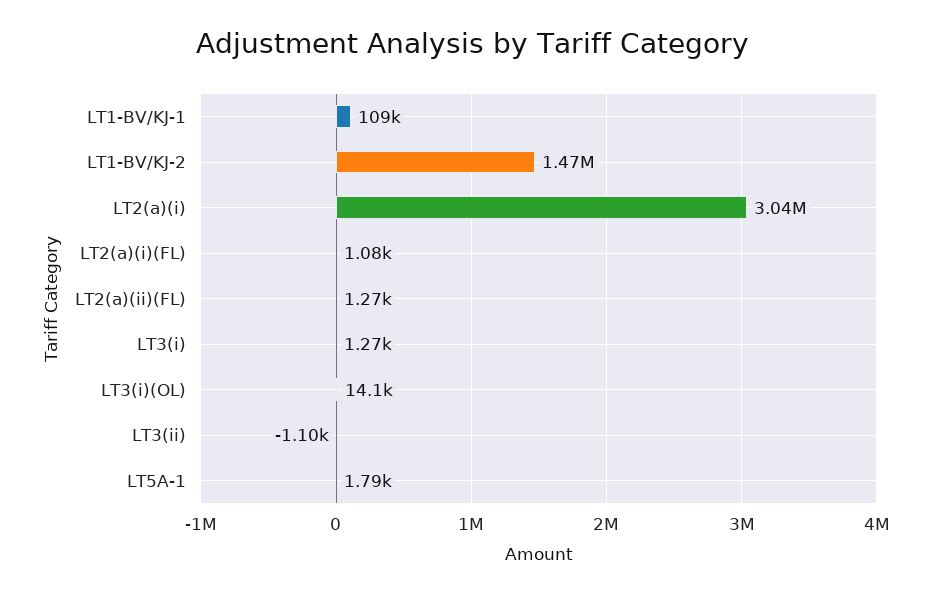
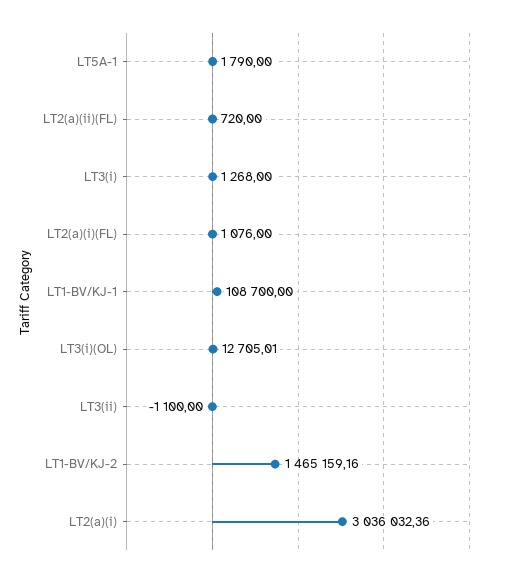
  {
    "LT1-BV/KJ-1": 108700,
    "LT1-BV/KJ-2": 1465159.16,
    "LT2(a)(i)": 3036032.36,
    "LT2(a)(i)(FL)": 1076,
-   "LT2(a)(ii)(FL)": 1270,
+   "LT2(a)(ii)(FL)": 720,
    "LT3(i)": 1268,
-   "LT3(i)(OL)": 14100,
+   "LT3(i)(OL)": 12705.01,
    "LT3(ii)": -1100,
    "LT5A-1": 1790
  }

